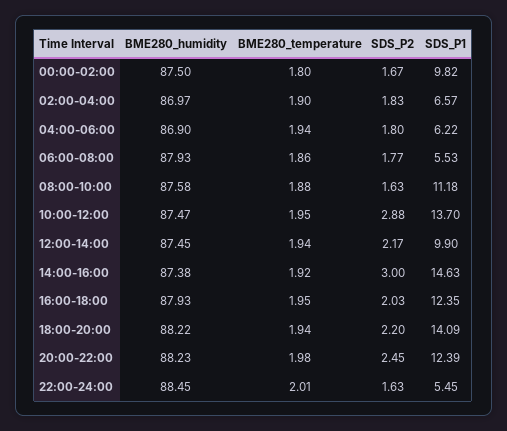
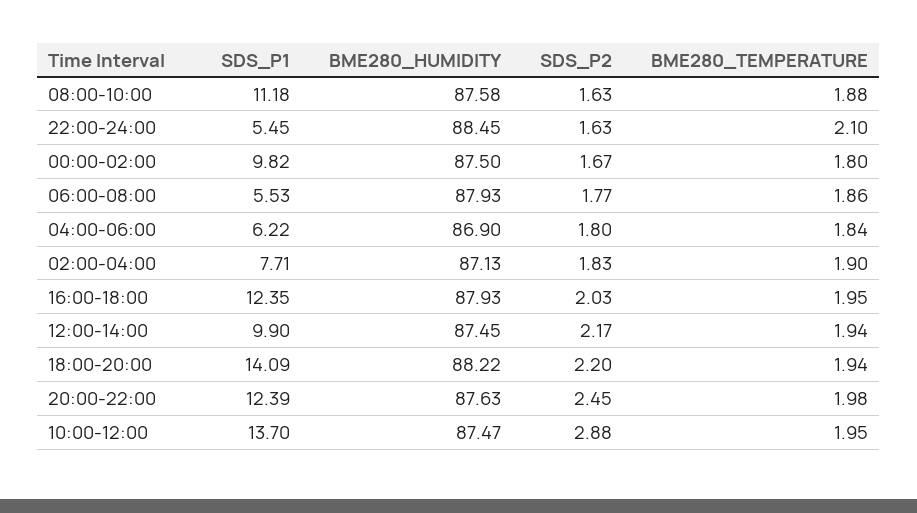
  {
    "BME280_humidity": {
      "00:00-02:00": 87.5,
-     "02:00-04:00": 86.97,
+     "02:00-04:00": 87.13,
      "04:00-06:00": 86.9,
      "06:00-08:00": 87.93,
      "08:00-10:00": 87.58,
      "10:00-12:00": 87.47,
      "12:00-14:00": 87.45,
-     "14:00-16:00": 87.38,
      "16:00-18:00": 87.93,
      "18:00-20:00": 88.22,
-     "20:00-22:00": 88.23,
+     "20:00-22:00": 87.63,
      "22:00-24:00": 88.45
    },
    "BME280_temperature": {
      "00:00-02:00": 1.8,
      "02:00-04:00": 1.9,
-     "04:00-06:00": 1.94,
+     "04:00-06:00": 1.84,
      "06:00-08:00": 1.86,
      "08:00-10:00": 1.88,
      "10:00-12:00": 1.95,
      "12:00-14:00": 1.94,
-     "14:00-16:00": 1.92,
      "16:00-18:00": 1.95,
      "18:00-20:00": 1.94,
      "20:00-22:00": 1.98,
-     "22:00-24:00": 2.01
+     "22:00-24:00": 2.1
    },
    "SDS_P2": {
      "00:00-02:00": 1.67,
      "02:00-04:00": 1.83,
      "04:00-06:00": 1.8,
      "06:00-08:00": 1.77,
      "08:00-10:00": 1.63,
      "10:00-12:00": 2.88,
      "12:00-14:00": 2.17,
-     "14:00-16:00": 3,
      "16:00-18:00": 2.03,
      "18:00-20:00": 2.2,
      "20:00-22:00": 2.45,
      "22:00-24:00": 1.63
    },
    "SDS_P1": {
      "00:00-02:00": 9.82,
-     "02:00-04:00": 6.57,
+     "02:00-04:00": 7.71,
      "04:00-06:00": 6.22,
      "06:00-08:00": 5.53,
      "08:00-10:00": 11.18,
      "10:00-12:00": 13.7,
      "12:00-14:00": 9.9,
-     "14:00-16:00": 14.63,
      "16:00-18:00": 12.35,
      "18:00-20:00": 14.09,
      "20:00-22:00": 12.39,
      "22:00-24:00": 5.45
    }
  }

